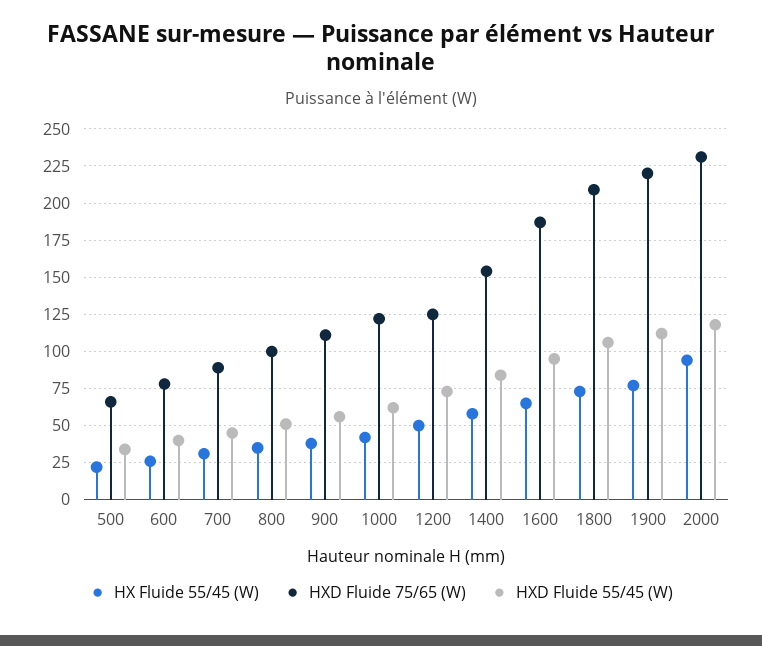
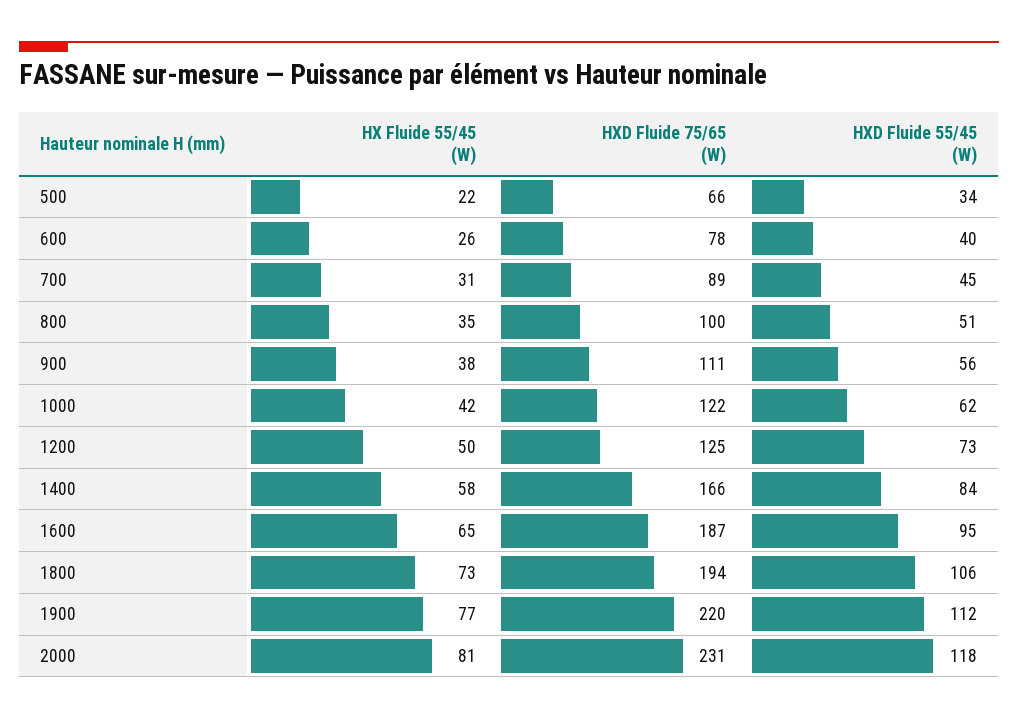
  {
    "HX Fluide 55/45 (W)": {
      "500": 22,
      "600": 26,
      "700": 31,
      "800": 35,
      "900": 38,
      "1000": 42,
      "1200": 50,
      "1400": 58,
      "1600": 65,
      "1800": 73,
      "1900": 77,
-     "2000": 95
+     "2000": 81
    },
    "HXD Fluide 75/65 (W)": {
      "500": 66,
      "600": 78,
      "700": 89,
      "800": 100,
      "900": 111,
      "1000": 122,
      "1200": 125,
-     "1400": 155,
+     "1400": 166,
      "1600": 187,
-     "1800": 210,
+     "1800": 194,
      "1900": 220,
      "2000": 231
    },
    "HXD Fluide 55/45 (W)": {
      "500": 34,
      "600": 40,
      "700": 45,
      "800": 51,
      "900": 56,
      "1000": 62,
      "1200": 73,
      "1400": 84,
      "1600": 95,
      "1800": 106,
      "1900": 112,
      "2000": 118
    }
  }

